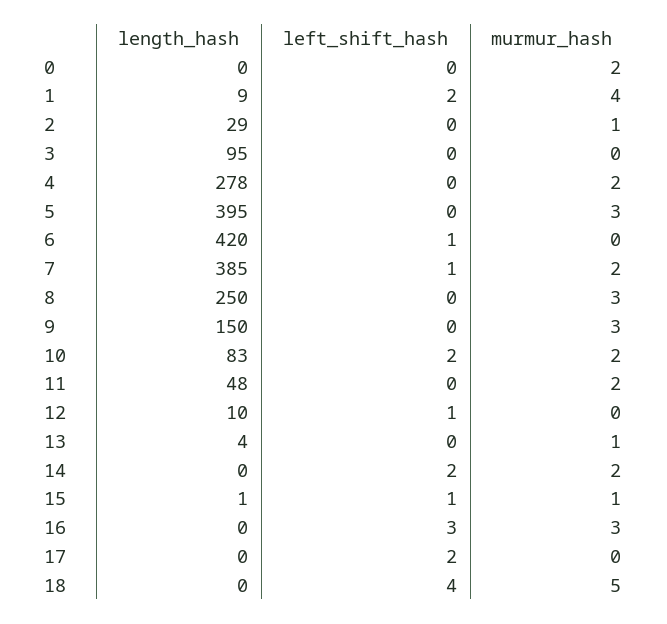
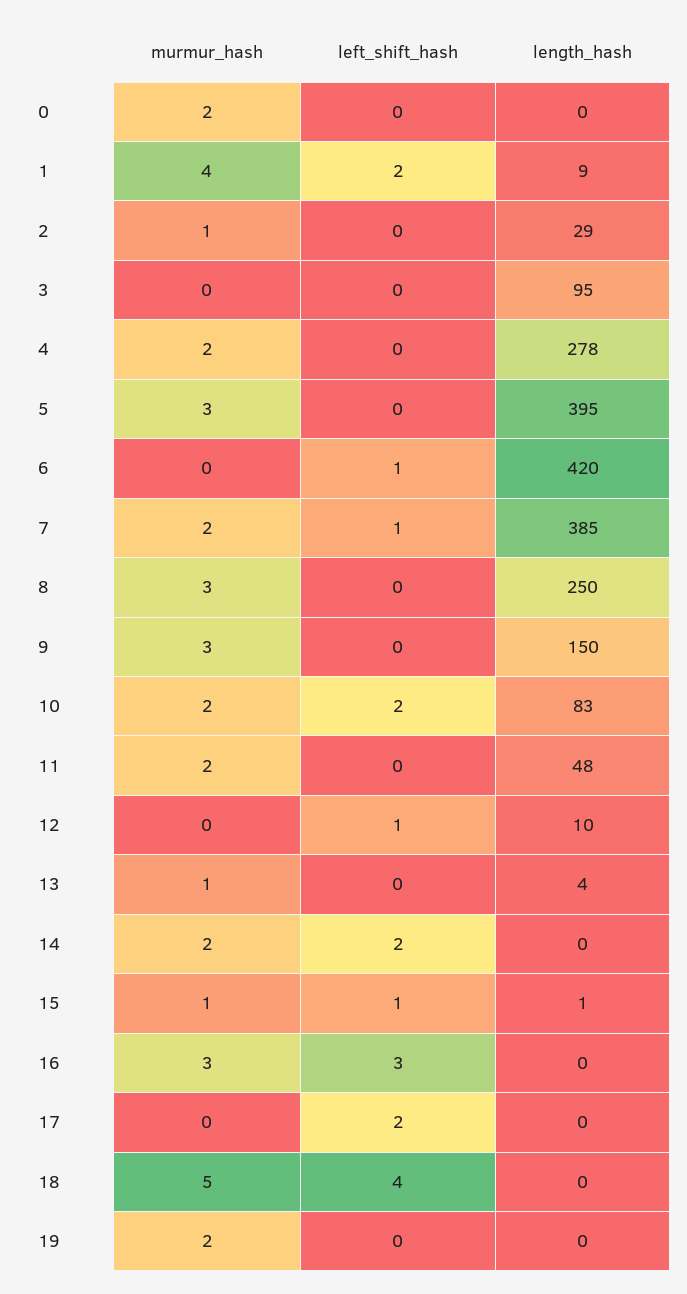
  {
    "length_hash": {
      "0": 0,
      "1": 9,
      "2": 29,
      "3": 95,
      "4": 278,
      "5": 395,
      "6": 420,
      "7": 385,
      "8": 250,
      "9": 150,
      "10": 83,
      "11": 48,
      "12": 10,
      "13": 4,
      "14": 0,
      "15": 1,
      "16": 0,
      "17": 0,
-     "18": 0
+     "18": 0,
+     "19": 0
    },
    "left_shift_hash": {
      "0": 0,
      "1": 2,
      "2": 0,
      "3": 0,
      "4": 0,
      "5": 0,
      "6": 1,
      "7": 1,
      "8": 0,
      "9": 0,
      "10": 2,
      "11": 0,
      "12": 1,
      "13": 0,
      "14": 2,
      "15": 1,
      "16": 3,
      "17": 2,
-     "18": 4
+     "18": 4,
+     "19": 0
    },
    "murmur_hash": {
      "0": 2,
      "1": 4,
      "2": 1,
      "3": 0,
      "4": 2,
      "5": 3,
      "6": 0,
      "7": 2,
      "8": 3,
      "9": 3,
      "10": 2,
      "11": 2,
      "12": 0,
      "13": 1,
      "14": 2,
      "15": 1,
      "16": 3,
      "17": 0,
-     "18": 5
+     "18": 5,
+     "19": 2
    }
  }

